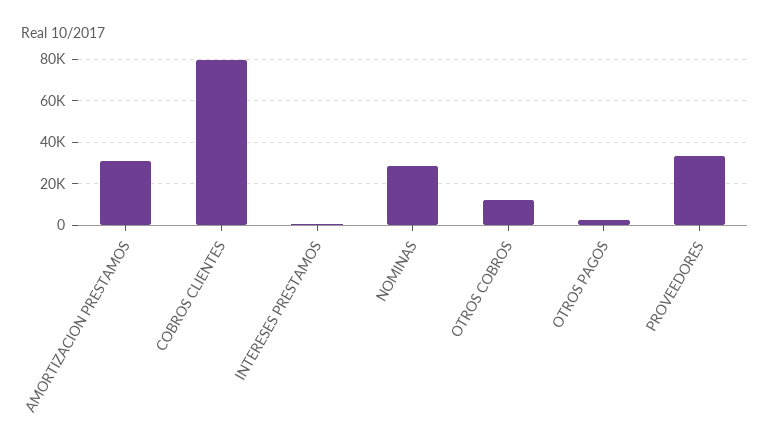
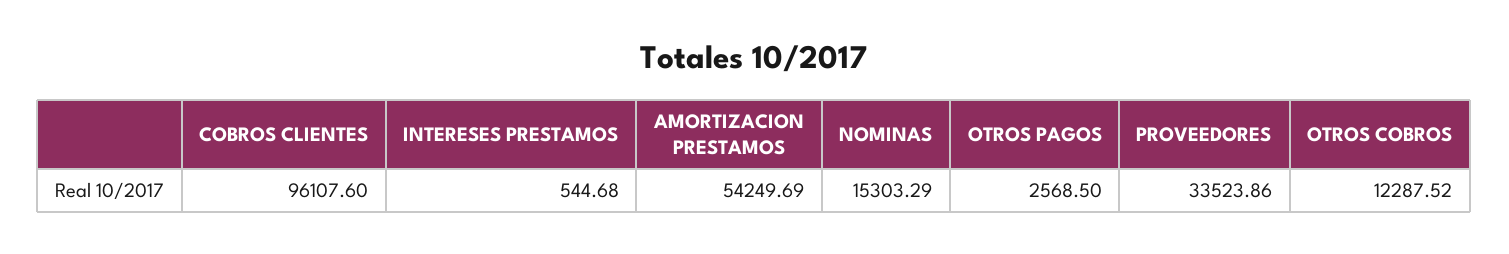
  {
-   "AMORTIZACION PRESTAMOS": 30000,
+   "AMORTIZACION PRESTAMOS": 54249.69,
-   "COBROS CLIENTES": 80000,
+   "COBROS CLIENTES": 96107.6,
    "INTERESES PRESTAMOS": 544.68,
-   "NOMINAS": 30000,
+   "NOMINAS": 15303.29,
    "OTROS COBROS": 12287.52,
    "OTROS PAGOS": 2568.5,
    "PROVEEDORES": 33523.86
  }

